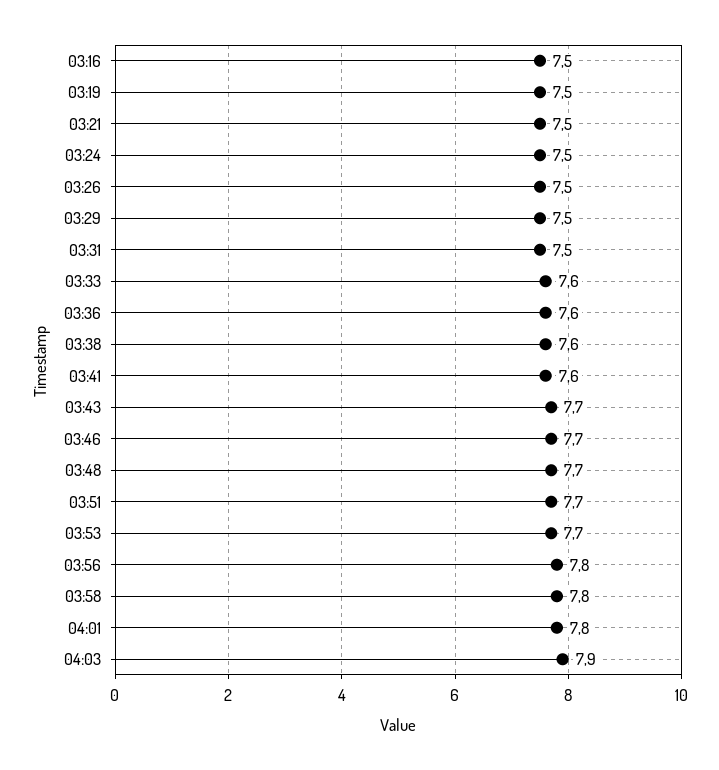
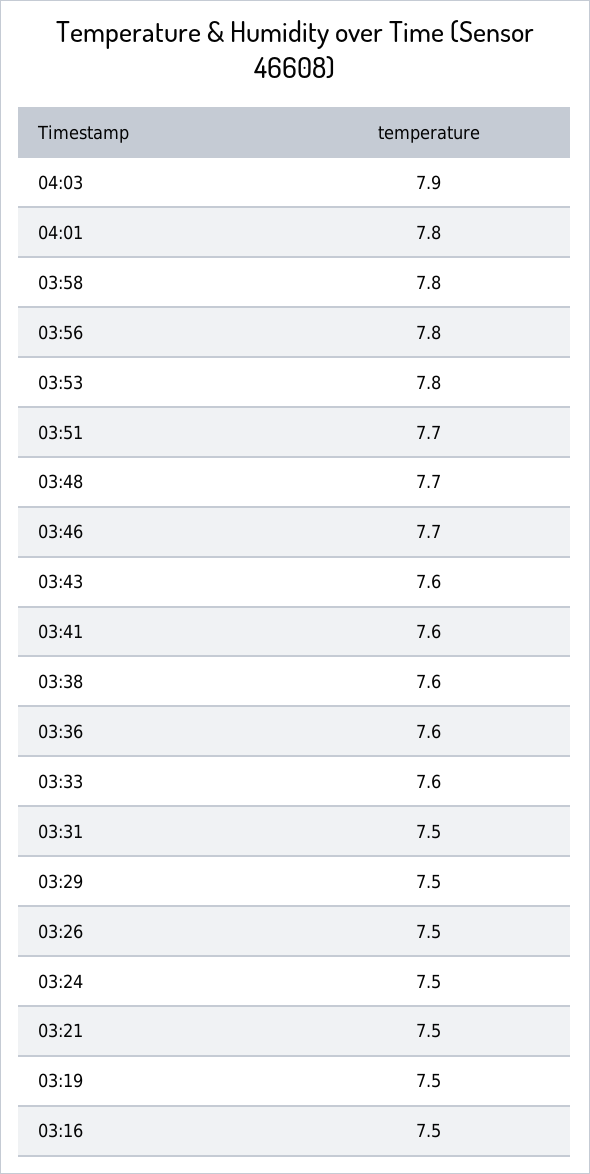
  {
    "03:16": 7.5,
    "03:19": 7.5,
    "03:21": 7.5,
    "03:24": 7.5,
    "03:26": 7.5,
    "03:29": 7.5,
    "03:31": 7.5,
    "03:33": 7.6,
    "03:36": 7.6,
    "03:38": 7.6,
    "03:41": 7.6,
-   "03:43": 7.7,
+   "03:43": 7.6,
    "03:46": 7.7,
    "03:48": 7.7,
    "03:51": 7.7,
-   "03:53": 7.7,
+   "03:53": 7.8,
    "03:56": 7.8,
    "03:58": 7.8,
    "04:01": 7.8,
    "04:03": 7.9
  }

